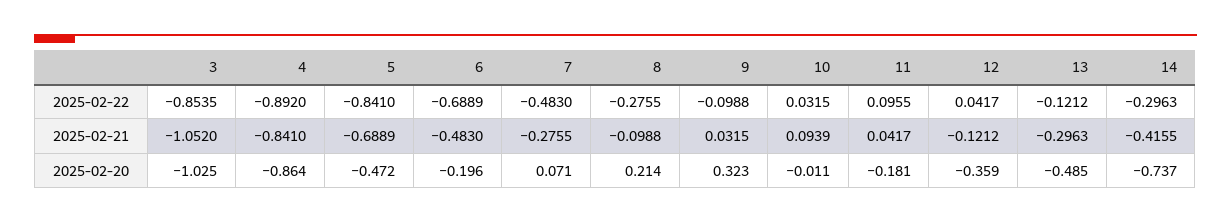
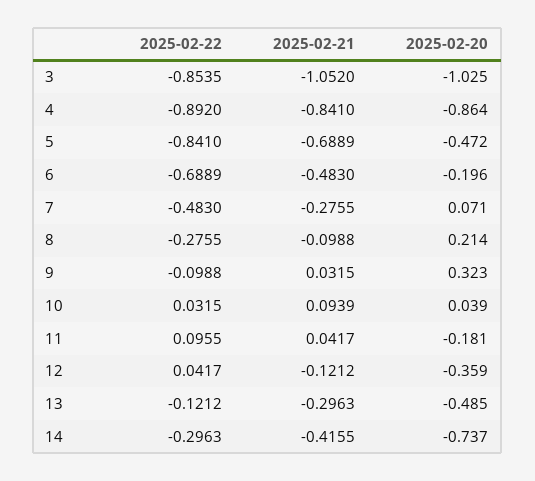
  {
    "3": {
      "2025-02-22": -0.8535,
      "2025-02-21": -1.052,
      "2025-02-20": -1.025
    },
    "4": {
      "2025-02-22": -0.892,
      "2025-02-21": -0.841,
      "2025-02-20": -0.864
    },
    "5": {
      "2025-02-22": -0.841,
      "2025-02-21": -0.6889,
      "2025-02-20": -0.472
    },
    "6": {
      "2025-02-22": -0.6889,
      "2025-02-21": -0.483,
      "2025-02-20": -0.196
    },
    "7": {
      "2025-02-22": -0.483,
      "2025-02-21": -0.2755,
      "2025-02-20": 0.071
    },
    "8": {
      "2025-02-22": -0.2755,
      "2025-02-21": -0.0988,
      "2025-02-20": 0.214
    },
    "9": {
      "2025-02-22": -0.0988,
      "2025-02-21": 0.0315,
      "2025-02-20": 0.323
    },
    "10": {
      "2025-02-22": 0.0315,
      "2025-02-21": 0.0939,
-     "2025-02-20": -0.011
+     "2025-02-20": 0.039
    },
    "11": {
      "2025-02-22": 0.0955,
      "2025-02-21": 0.0417,
      "2025-02-20": -0.181
    },
    "12": {
      "2025-02-22": 0.0417,
      "2025-02-21": -0.1212,
      "2025-02-20": -0.359
    },
    "13": {
      "2025-02-22": -0.1212,
      "2025-02-21": -0.2963,
      "2025-02-20": -0.485
    },
    "14": {
      "2025-02-22": -0.2963,
      "2025-02-21": -0.4155,
      "2025-02-20": -0.737
    }
  }

